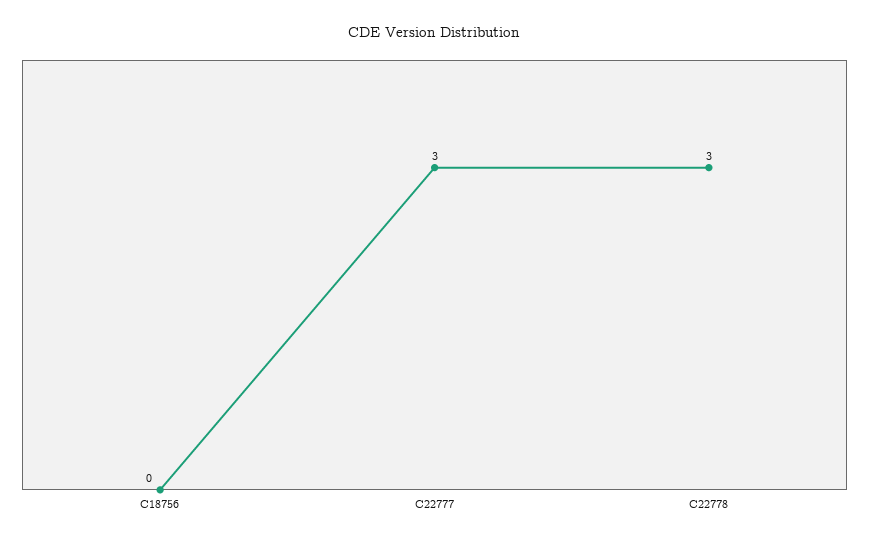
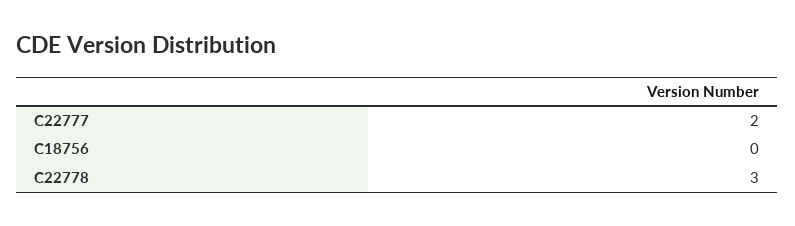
  {
    "C18756": 0,
-   "C22777": 3,
+   "C22777": 2,
    "C22778": 3
  }

